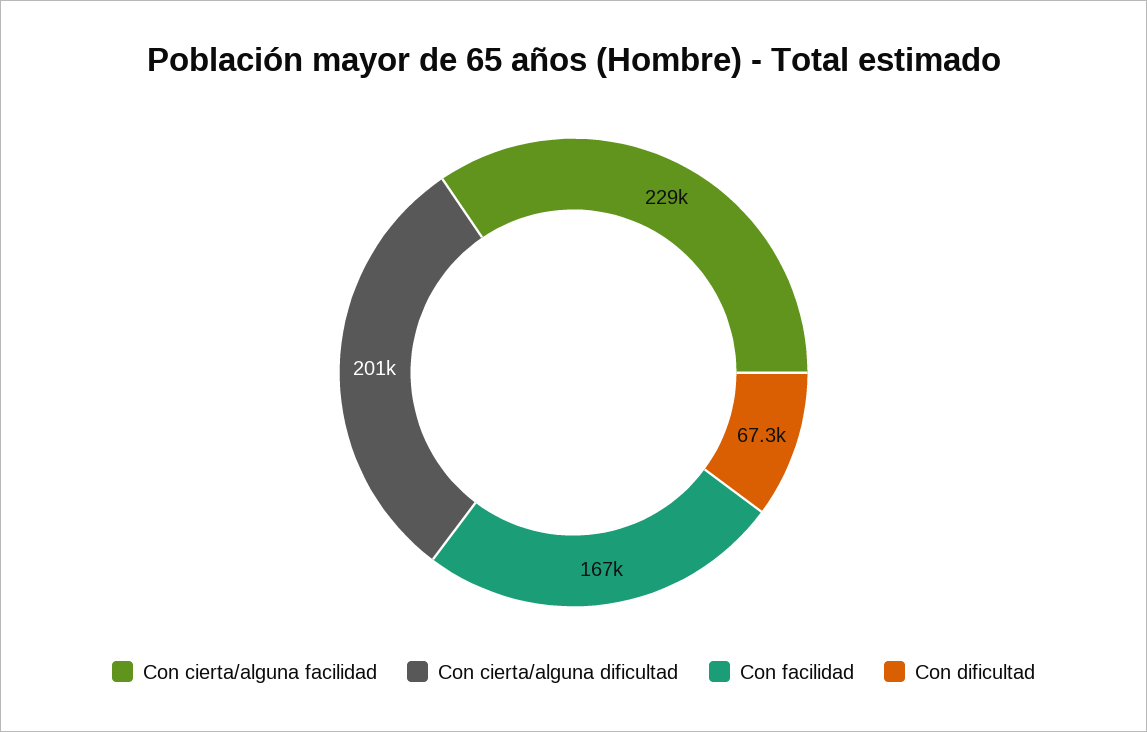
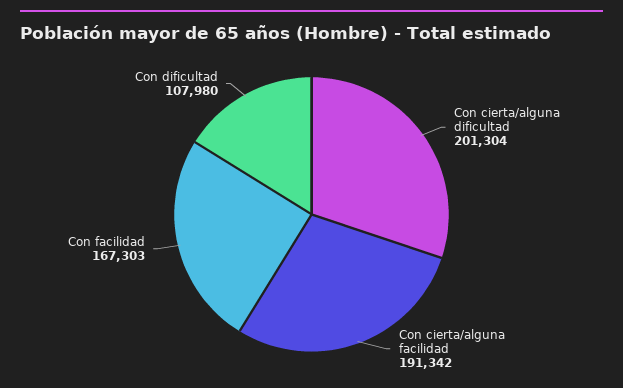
  {
-   "Con cierta/alguna facilidad": 229000,
+   "Con cierta/alguna facilidad": 191342,
    "Con cierta/alguna dificultad": 201304,
    "Con facilidad": 167303,
-   "Con dificultad": 67300
+   "Con dificultad": 107980
  }

